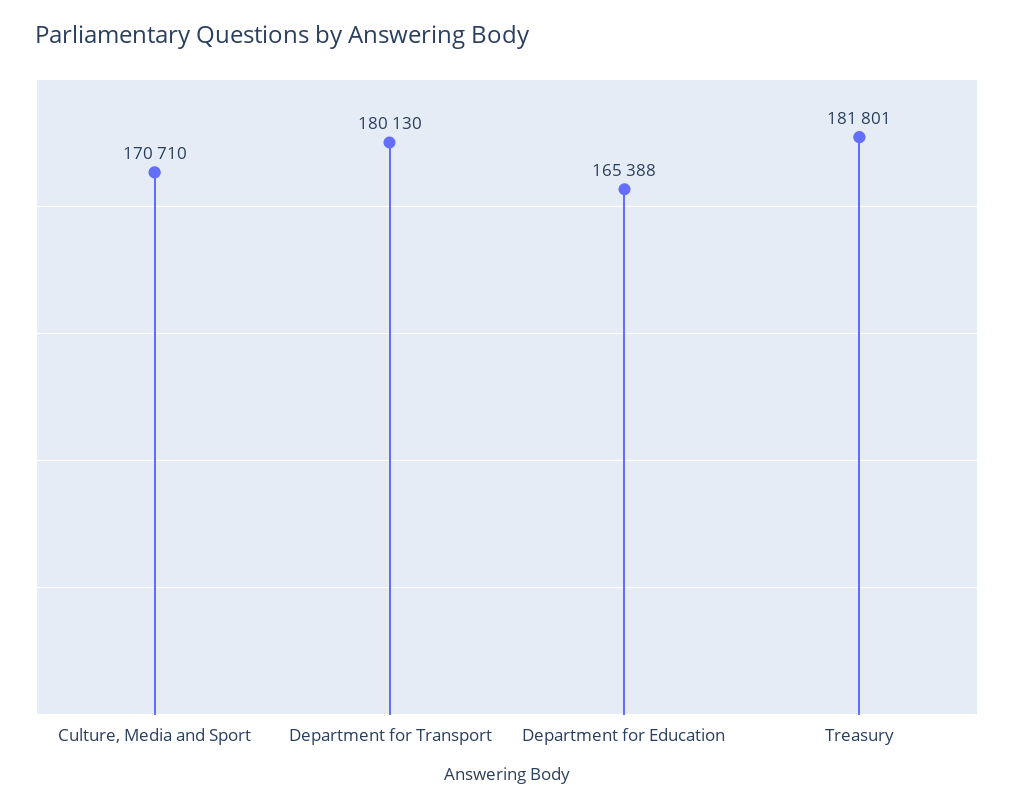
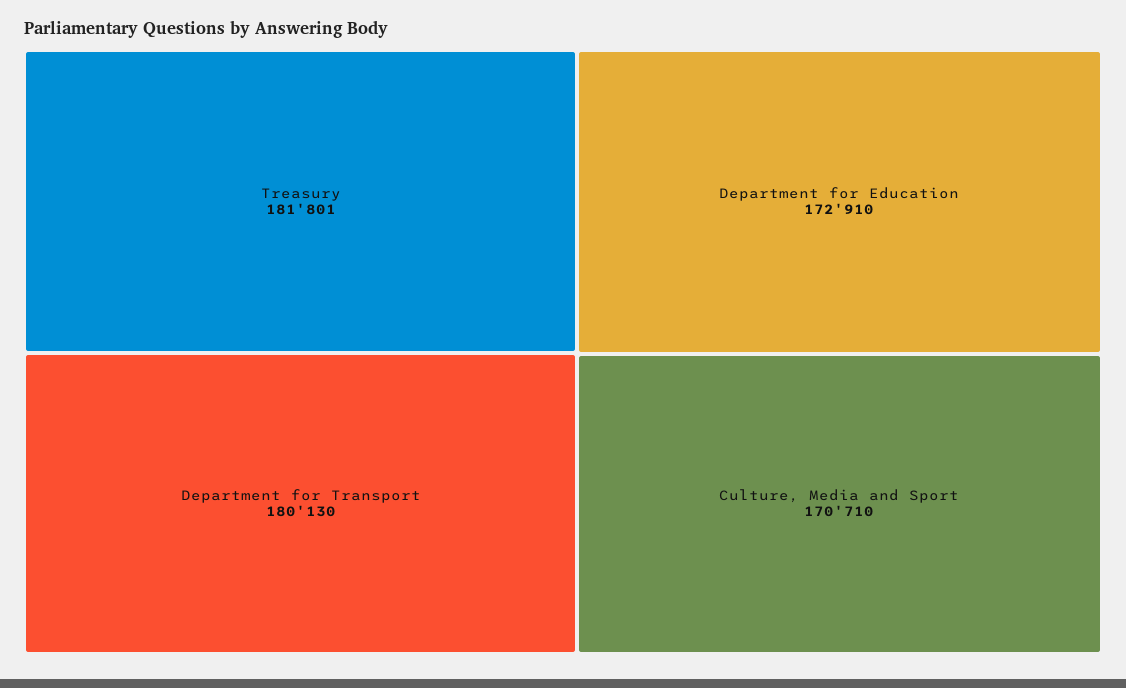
  {
    "Culture, Media and Sport": 170710,
    "Department for Transport": 180130,
-   "Department for Education": 165388,
+   "Department for Education": 172910,
    "Treasury": 181801
  }

